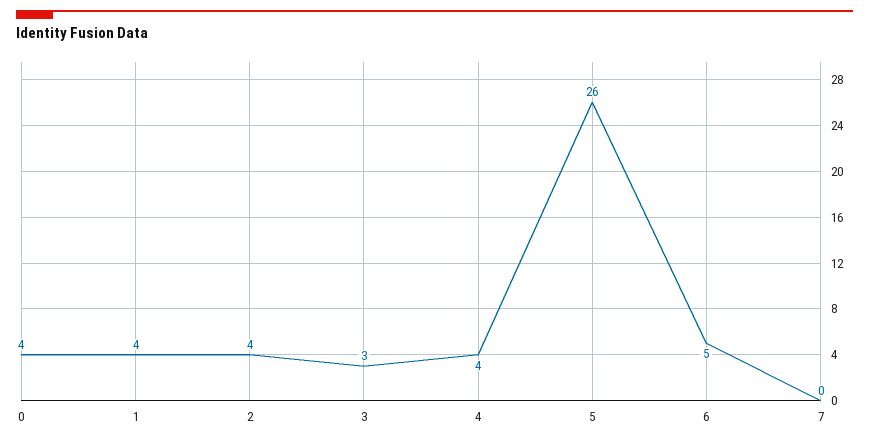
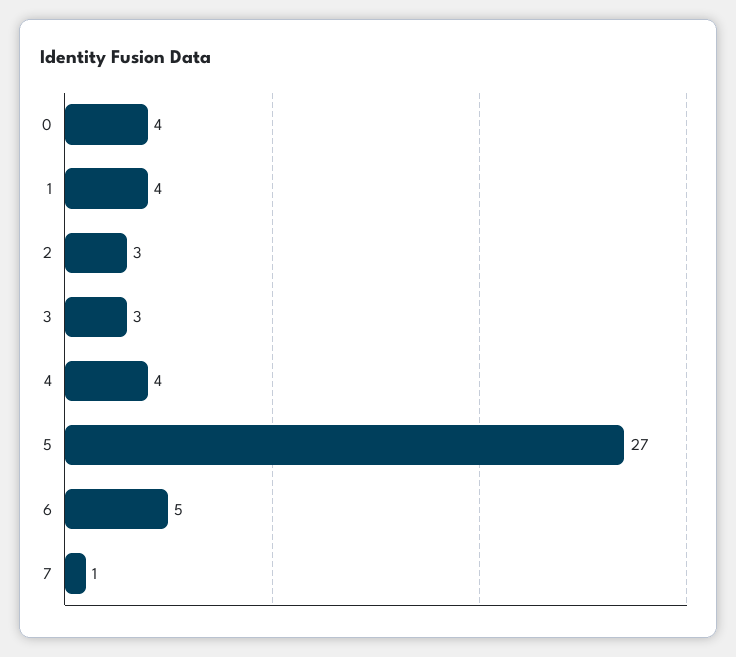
  {
    "0": 4,
    "1": 4,
-   "2": 4,
+   "2": 3,
    "3": 3,
    "4": 4,
-   "5": 26,
+   "5": 27,
    "6": 5,
-   "7": 0
+   "7": 1
  }

